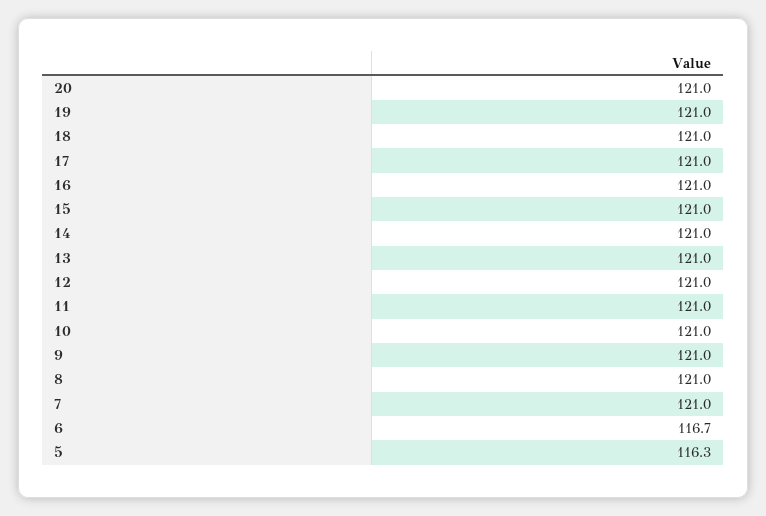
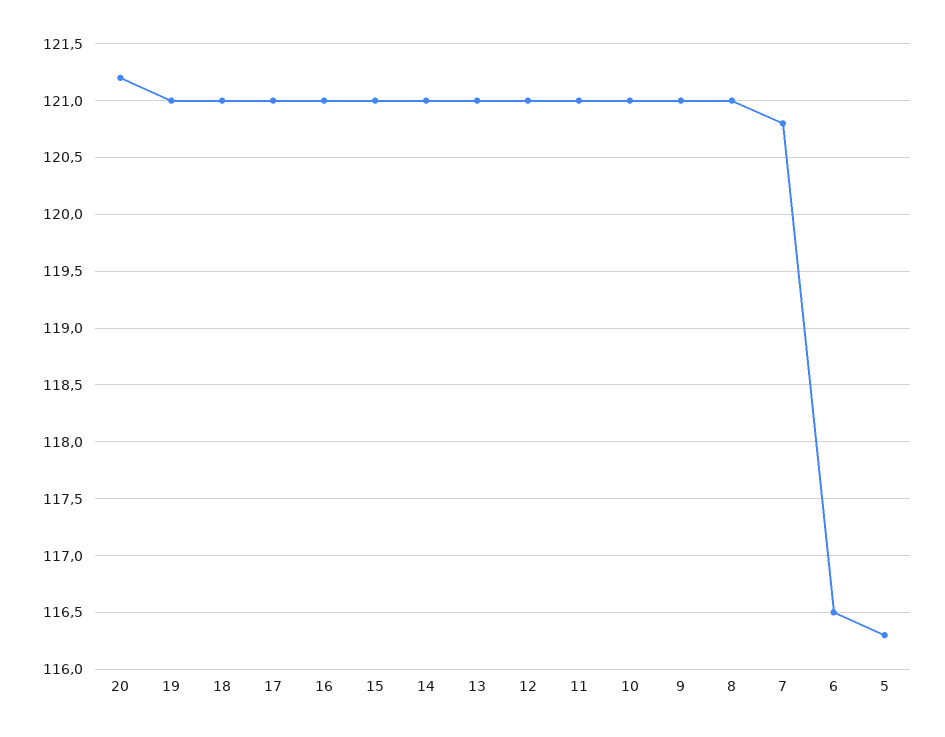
  {
-   "20": 121,
+   "20": 121.2,
    "19": 121,
    "18": 121,
    "17": 121,
    "16": 121,
    "15": 121,
    "14": 121,
    "13": 121,
    "12": 121,
    "11": 121,
    "10": 121,
    "9": 121,
    "8": 121,
-   "7": 121,
+   "7": 120.8,
-   "6": 116.7,
+   "6": 116.5,
    "5": 116.3
  }

